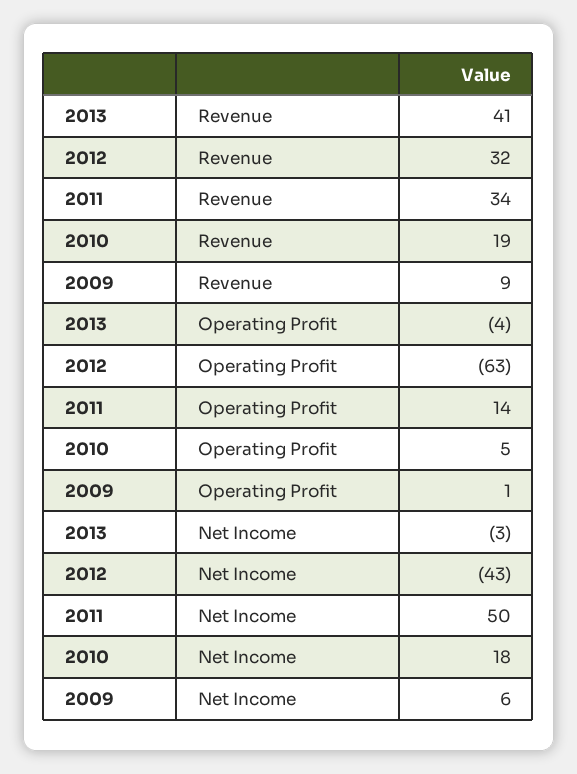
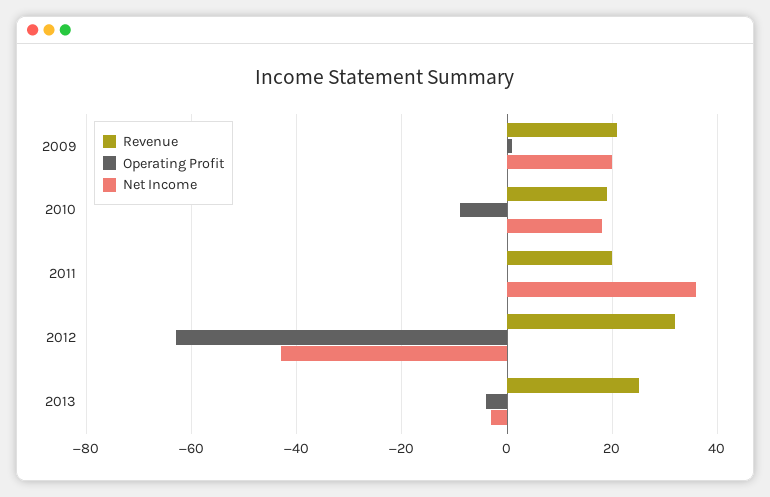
  {
    "Revenue": {
-     "2013": 41,
+     "2013": 25,
      "2012": 32,
-     "2011": 34,
+     "2011": 20,
      "2010": 19,
-     "2009": 9
+     "2009": 20
    },
    "Operating Profit": {
      "2013": -4,
      "2012": -63,
-     "2011": 14,
+     "2011": 0,
-     "2010": 5,
+     "2010": -10,
      "2009": 1
    },
    "Net Income": {
      "2013": -3,
      "2012": -43,
-     "2011": 50,
+     "2011": 35,
      "2010": 18,
-     "2009": 6
+     "2009": 20
    }
  }

